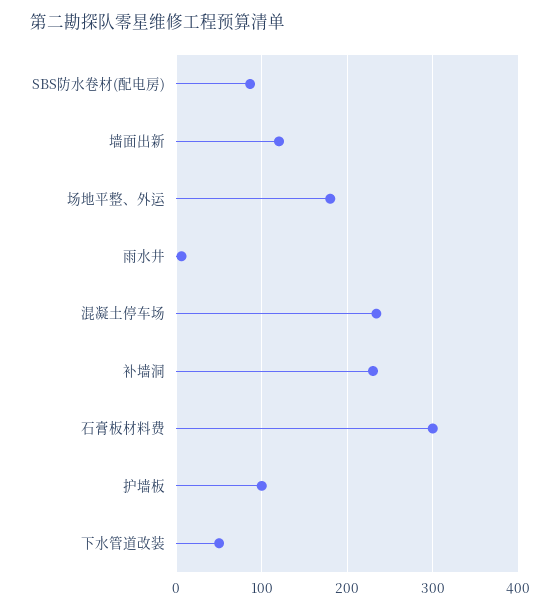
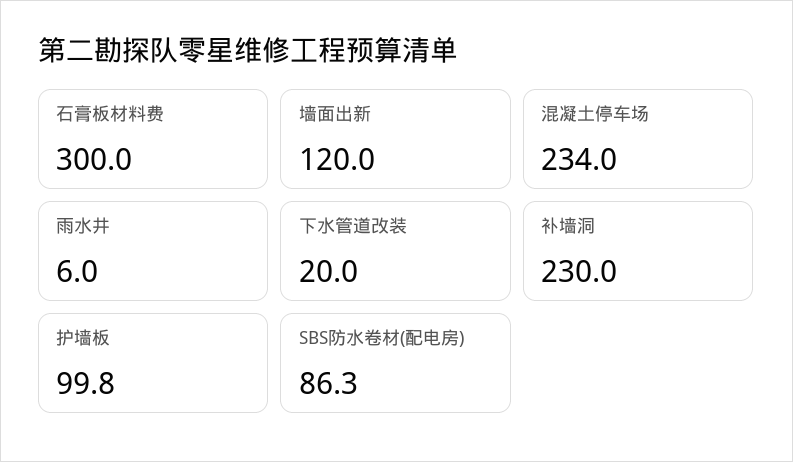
  {
    "SBS防水卷材(配电房)": 86.3,
    "墙面出新": 120,
-   "场地平整、外运": 180,
    "雨水井": 6,
    "混凝土停车场": 234,
    "补墙洞": 230,
    "石膏板材料费": 300,
    "护墙板": 99.8,
-   "下水管道改装": 50
+   "下水管道改装": 20
  }

